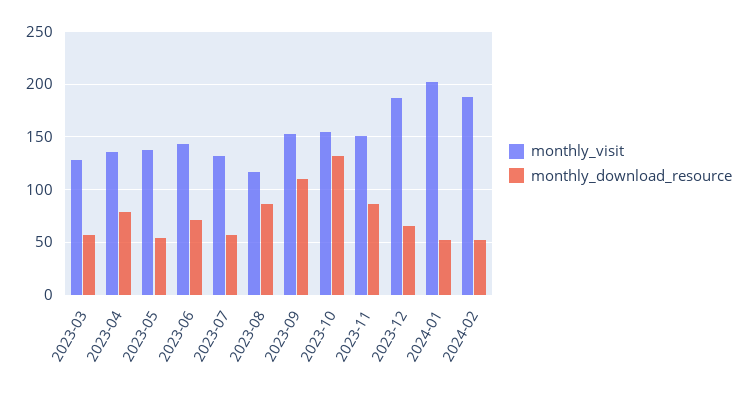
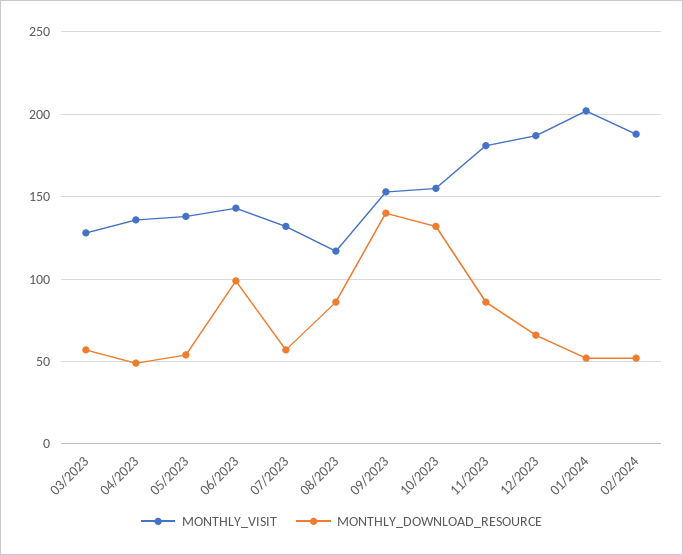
  {
    "monthly_visit": {
      "2023-03": 130,
      "2023-04": 135,
      "2023-05": 140,
      "2023-06": 145,
      "2023-07": 130,
      "2023-08": 115,
      "2023-09": 155,
      "2023-10": 155,
-     "2023-11": 150,
+     "2023-11": 180,
      "2023-12": 185,
      "2024-01": 200,
      "2024-02": 190
    },
    "monthly_download_resource": {
      "2023-03": 55,
-     "2023-04": 80,
+     "2023-04": 50,
      "2023-05": 55,
-     "2023-06": 70,
+     "2023-06": 100,
      "2023-07": 55,
      "2023-08": 85,
-     "2023-09": 110,
+     "2023-09": 140,
      "2023-10": 130,
      "2023-11": 85,
      "2023-12": 65,
      "2024-01": 50,
      "2024-02": 50
    }
  }

